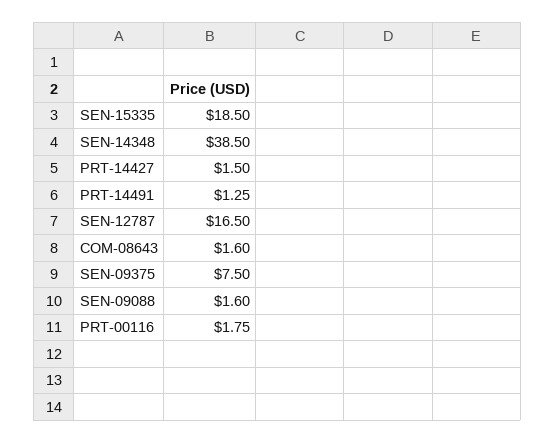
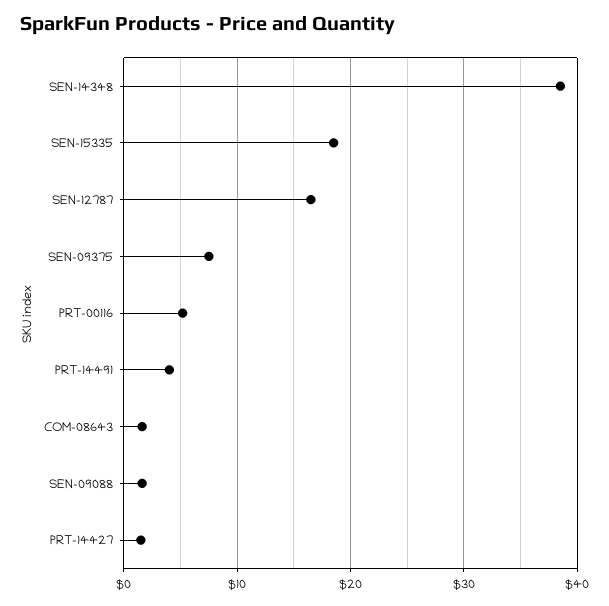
  {
    "SEN-15335": 18.5,
    "SEN-14348": 38.5,
    "PRT-14427": 1.5,
-   "PRT-14491": 1.25,
+   "PRT-14491": 4,
    "SEN-12787": 16.5,
    "COM-08643": 1.6,
    "SEN-09375": 7.5,
    "SEN-09088": 1.6,
-   "PRT-00116": 1.75
+   "PRT-00116": 5
  }

